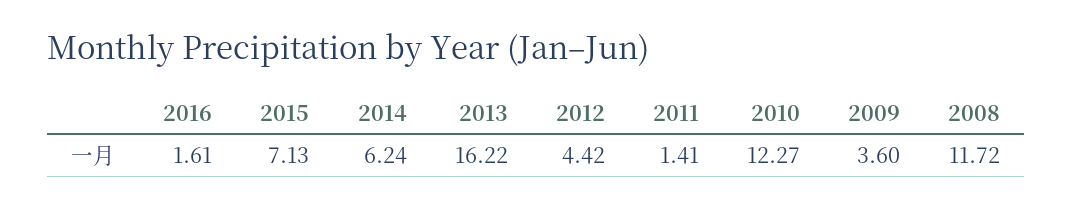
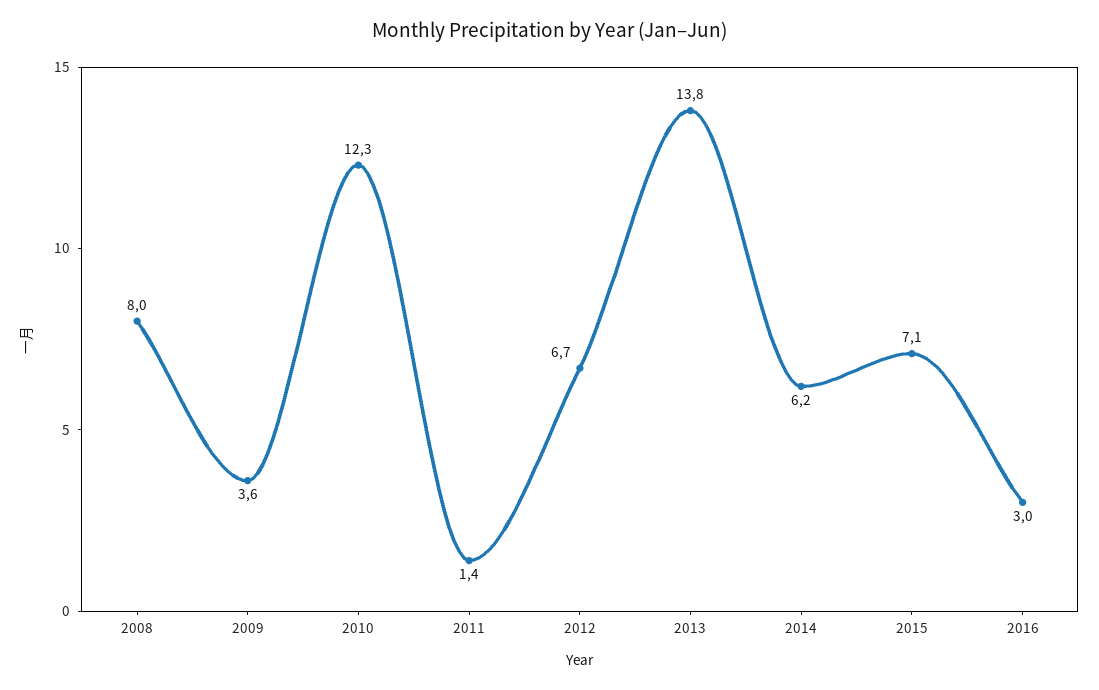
  {
-   "2016": 1.61,
+   "2016": 3,
    "2015": 7.13,
    "2014": 6.24,
-   "2013": 16.22,
+   "2013": 13.8,
-   "2012": 4.42,
+   "2012": 6.7,
    "2011": 1.41,
    "2010": 12.27,
    "2009": 3.6,
-   "2008": 11.72
+   "2008": 8
  }

